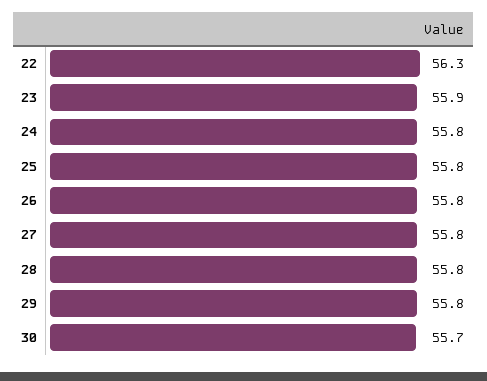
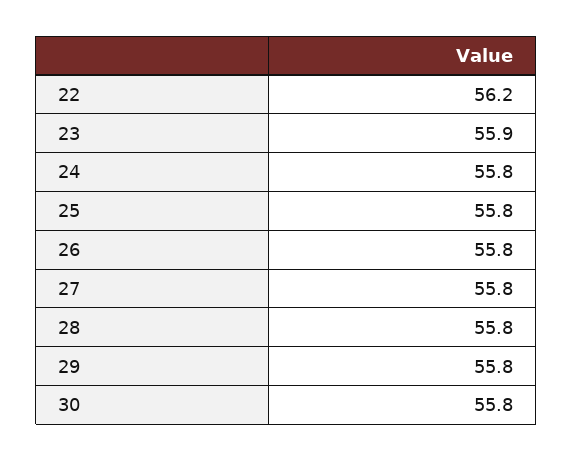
  {
-   "22": 56.3,
+   "22": 56.2,
    "23": 55.9,
    "24": 55.8,
    "25": 55.8,
    "26": 55.8,
    "27": 55.8,
    "28": 55.8,
    "29": 55.8,
-   "30": 55.7
+   "30": 55.8
  }

